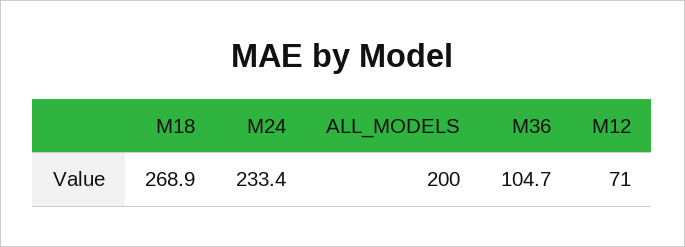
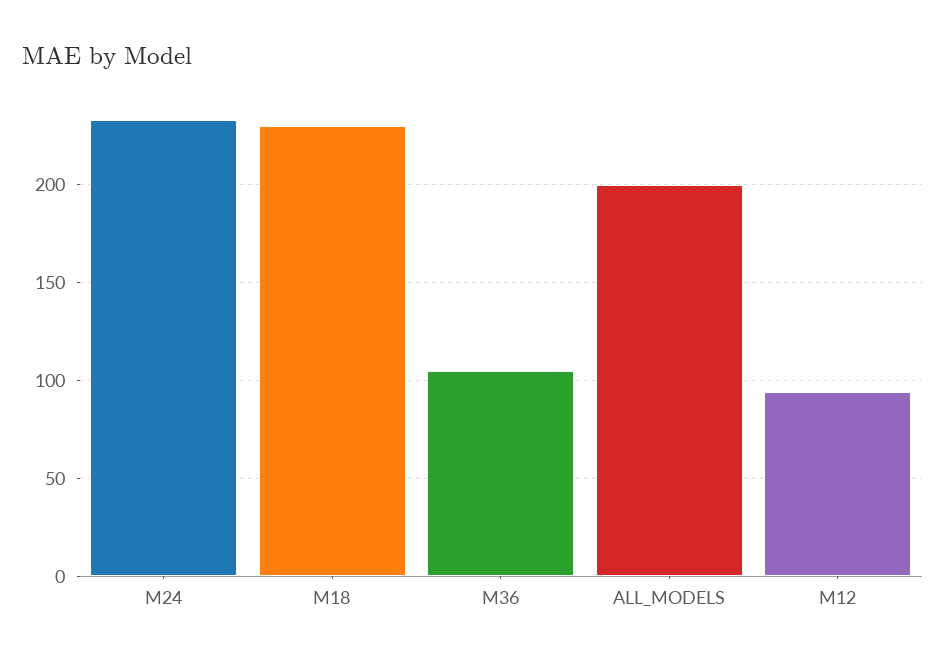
  {
-   "M18": 268.9,
+   "M18": 230,
    "M24": 233.4,
    "ALL_MODELS": 200,
    "M36": 104.7,
-   "M12": 71
+   "M12": 95
  }

